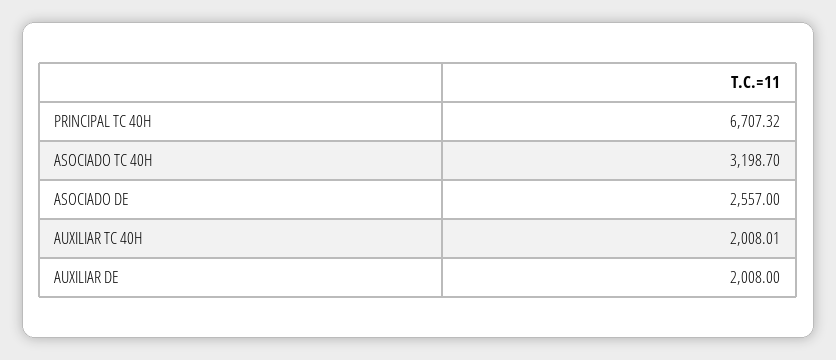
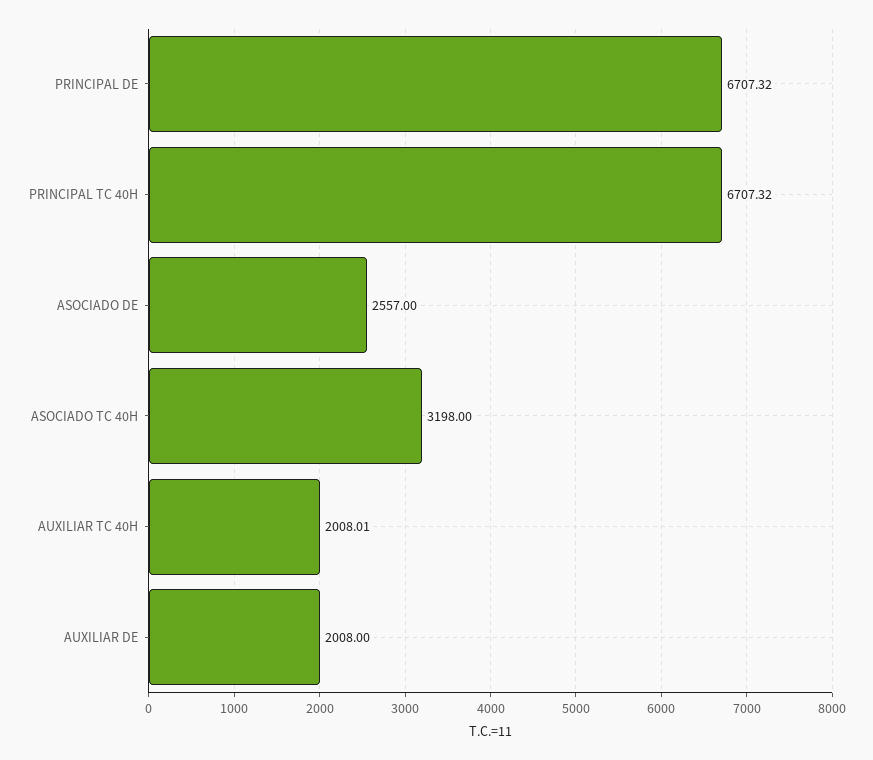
  {
    "PRINCIPAL TC 40H": 6707.32,
-   "ASOCIADO TC 40H": 3198.7,
+   "ASOCIADO TC 40H": 3198,
    "ASOCIADO DE": 2557,
    "AUXILIAR TC 40H": 2008.01,
-   "AUXILIAR DE": 2008
+   "AUXILIAR DE": 2008,
+   "PRINCIPAL DE": 6707.32
  }

